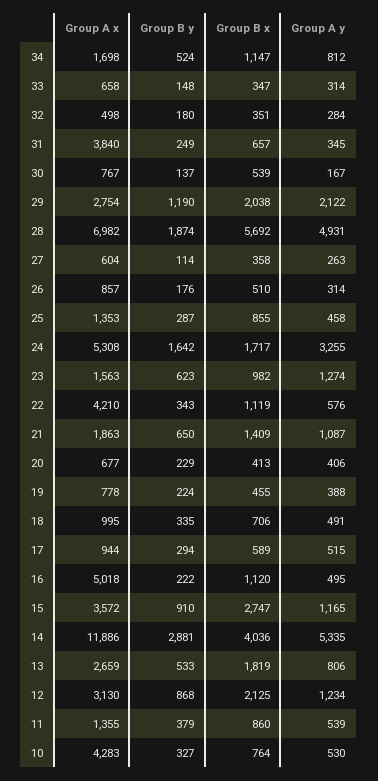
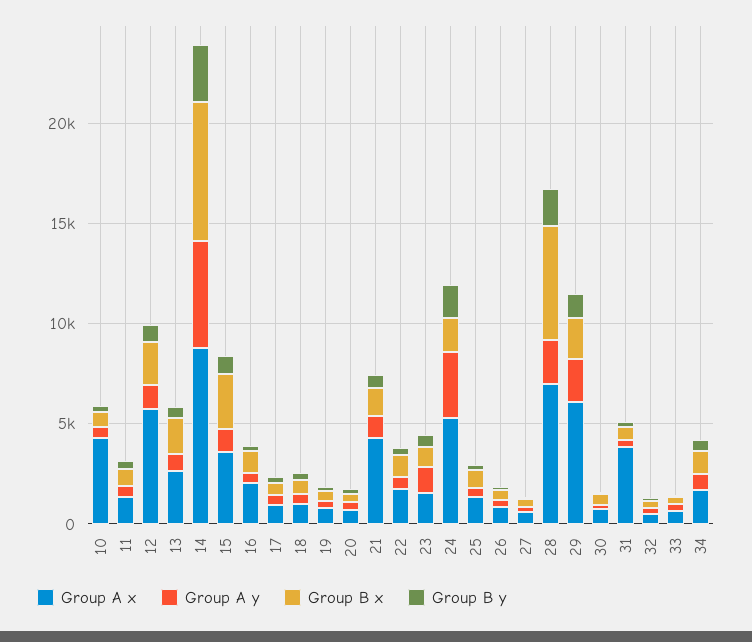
  {
    "Group A x": {
      "34": 1698,
      "33": 658,
      "32": 498,
      "31": 3840,
      "30": 767,
-     "29": 2754,
+     "29": 6000,
      "28": 6982,
      "27": 604,
      "26": 857,
      "25": 1353,
      "24": 5308,
      "23": 1563,
-     "22": 4210,
+     "22": 2000,
-     "21": 1863,
+     "21": 4000,
      "20": 677,
      "19": 778,
      "18": 995,
      "17": 944,
-     "16": 5018,
+     "16": 2000,
      "15": 3572,
-     "14": 11886,
+     "14": 9000,
      "13": 2659,
-     "12": 3130,
+     "12": 6000,
      "11": 1355,
      "10": 4283
    },
    "Group B y": {
      "34": 524,
      "33": 148,
      "32": 180,
      "31": 249,
      "30": 137,
      "29": 1190,
      "28": 1874,
      "27": 114,
      "26": 176,
      "25": 287,
      "24": 1642,
      "23": 623,
      "22": 343,
      "21": 650,
      "20": 229,
      "19": 224,
      "18": 335,
      "17": 294,
      "16": 222,
      "15": 910,
      "14": 2881,
      "13": 533,
      "12": 868,
      "11": 379,
      "10": 327
    },
    "Group B x": {
      "34": 1147,
      "33": 347,
      "32": 351,
      "31": 657,
      "30": 539,
      "29": 2038,
      "28": 5692,
      "27": 358,
      "26": 510,
      "25": 855,
      "24": 1717,
      "23": 982,
      "22": 1119,
      "21": 1409,
      "20": 413,
      "19": 455,
      "18": 706,
      "17": 589,
      "16": 1120,
      "15": 2747,
-     "14": 4036,
+     "14": 7000,
      "13": 1819,
      "12": 2125,
      "11": 860,
      "10": 764
    },
    "Group A y": {
      "34": 812,
      "33": 314,
      "32": 284,
      "31": 345,
      "30": 167,
      "29": 2122,
-     "28": 4931,
+     "28": 2000,
      "27": 263,
      "26": 314,
      "25": 458,
      "24": 3255,
      "23": 1274,
      "22": 576,
      "21": 1087,
      "20": 406,
      "19": 388,
      "18": 491,
      "17": 515,
      "16": 495,
      "15": 1165,
      "14": 5335,
      "13": 806,
      "12": 1234,
      "11": 539,
      "10": 530
    }
  }

